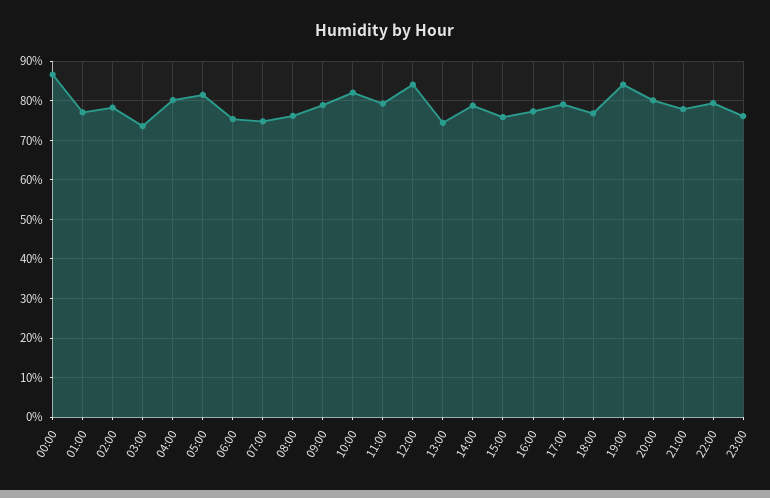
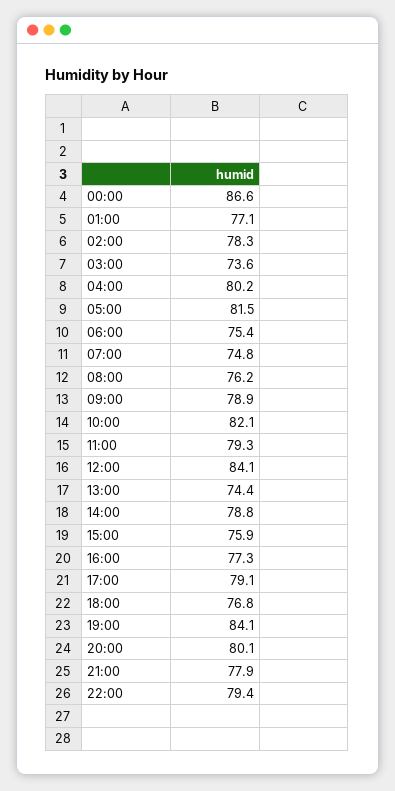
  {
    "00:00": 86.6,
    "01:00": 77.1,
    "02:00": 78.3,
    "03:00": 73.6,
    "04:00": 80.2,
    "05:00": 81.5,
    "06:00": 75.4,
    "07:00": 74.8,
    "08:00": 76.2,
    "09:00": 78.9,
    "10:00": 82.1,
    "11:00": 79.3,
    "12:00": 84.1,
    "13:00": 74.4,
    "14:00": 78.8,
    "15:00": 75.9,
    "16:00": 77.3,
    "17:00": 79.1,
    "18:00": 76.8,
    "19:00": 84.1,
    "20:00": 80.1,
    "21:00": 77.9,
-   "22:00": 79.4,
+   "22:00": 79.4
-   "23:00": 76
  }

